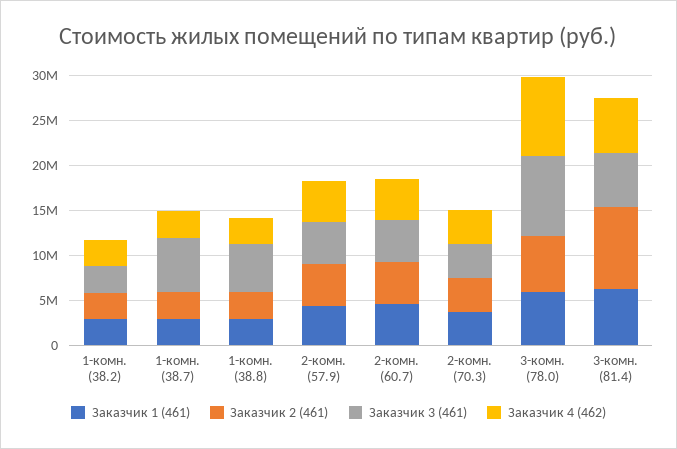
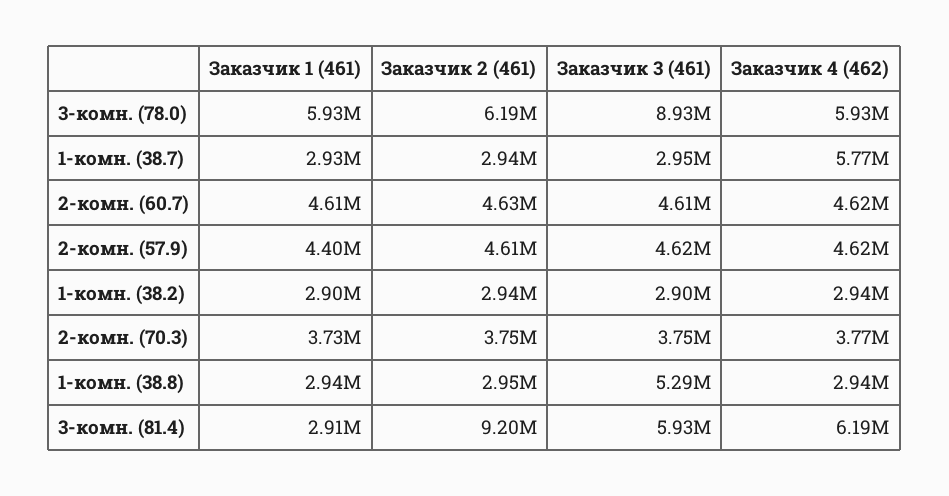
  {
    "Заказчик 1 (461)": {
      "1-комн. (38.2)": 2900000,
      "1-комн. (38.7)": 2930000,
      "1-комн. (38.8)": 2940000,
      "2-комн. (57.9)": 4400000,
      "2-комн. (60.7)": 4610000,
      "2-комн. (70.3)": 3730000,
      "3-комн. (78.0)": 5930000,
-     "3-комн. (81.4)": 6000000
+     "3-комн. (81.4)": 2910000
    },
    "Заказчик 2 (461)": {
      "1-комн. (38.2)": 2940000,
      "1-комн. (38.7)": 2940000,
      "1-комн. (38.8)": 2950000,
      "2-комн. (57.9)": 4610000,
      "2-комн. (60.7)": 4630000,
      "2-комн. (70.3)": 3750000,
      "3-комн. (78.0)": 6190000,
      "3-комн. (81.4)": 9200000
    },
    "Заказчик 3 (461)": {
      "1-комн. (38.2)": 2900000,
-     "1-комн. (38.7)": 6000000,
+     "1-комн. (38.7)": 2950000,
      "1-комн. (38.8)": 5290000,
      "2-комн. (57.9)": 4620000,
      "2-комн. (60.7)": 4610000,
      "2-комн. (70.3)": 3750000,
      "3-комн. (78.0)": 8930000,
      "3-комн. (81.4)": 5930000
    },
    "Заказчик 4 (462)": {
      "1-комн. (38.2)": 2940000,
-     "1-комн. (38.7)": 3000000,
+     "1-комн. (38.7)": 5770000,
      "1-комн. (38.8)": 2940000,
      "2-комн. (57.9)": 4620000,
      "2-комн. (60.7)": 4620000,
      "2-комн. (70.3)": 3770000,
-     "3-комн. (78.0)": 9000000,
+     "3-комн. (78.0)": 5930000,
      "3-комн. (81.4)": 6190000
    }
  }

